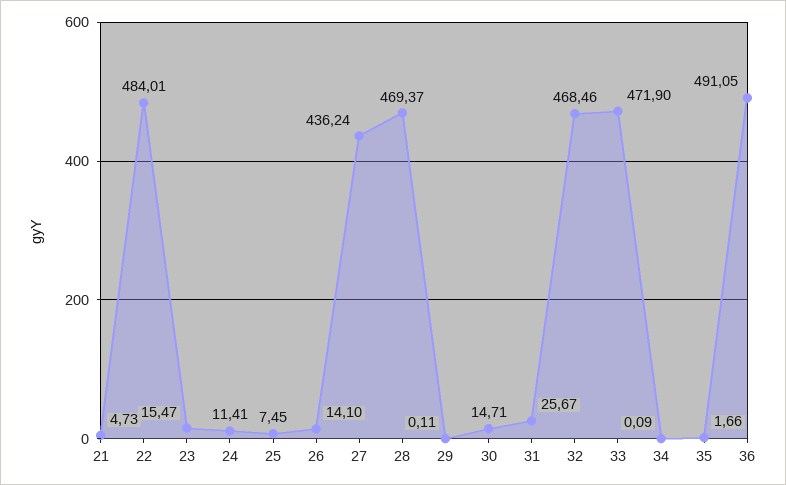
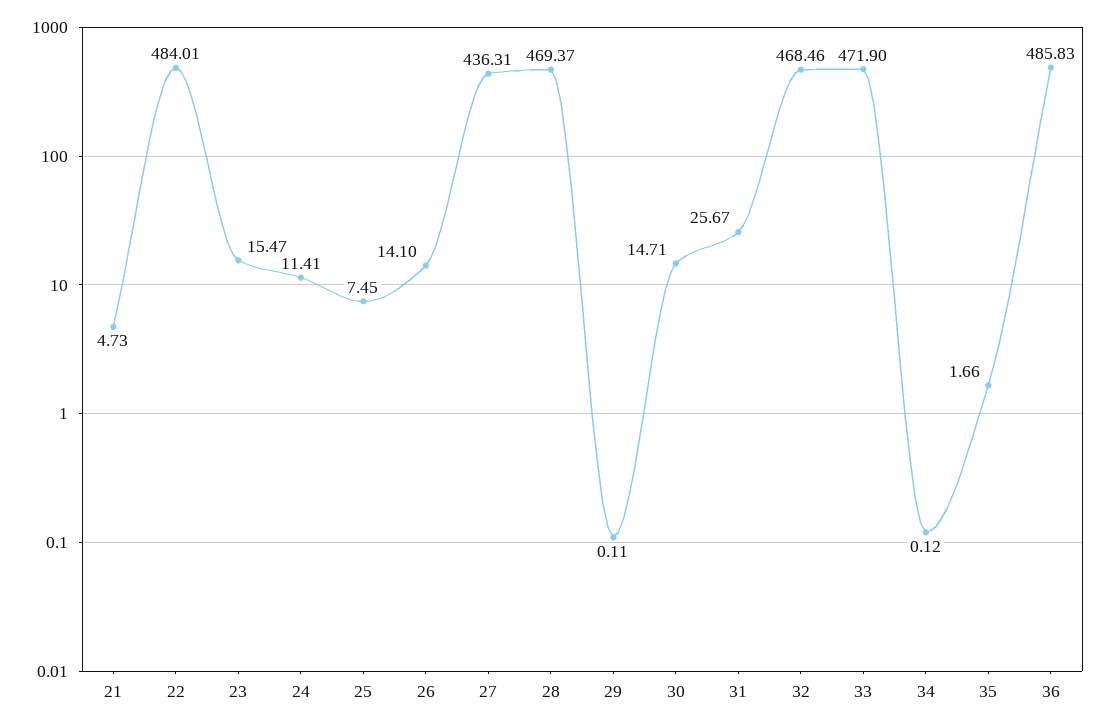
  {
    "21": 4.73,
    "22": 484.01,
    "23": 15.47,
    "24": 11.41,
    "25": 7.45,
    "26": 14.1,
-   "27": 436.24,
+   "27": 436.31,
    "28": 469.37,
    "29": 0.11,
    "30": 14.71,
    "31": 25.67,
    "32": 468.46,
    "33": 471.9,
-   "34": 0.09,
+   "34": 0.12,
    "35": 1.66,
-   "36": 491.05
+   "36": 485.83
  }

